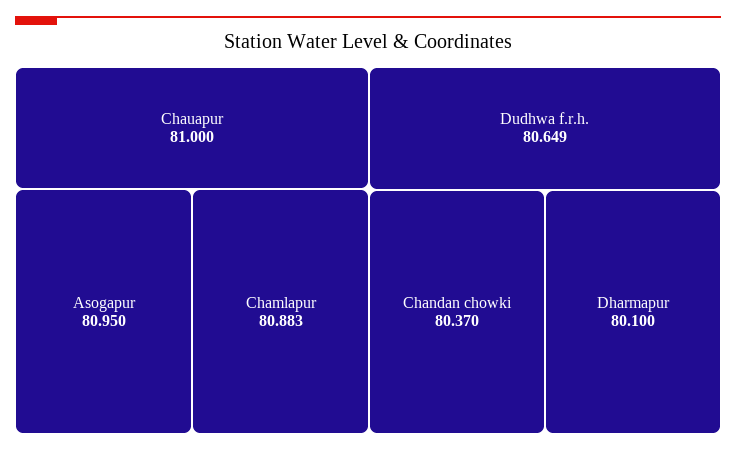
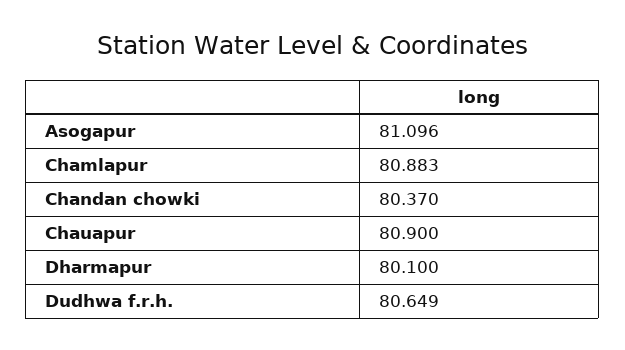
  {
-   "Chauapur": 81,
+   "Chauapur": 80.9,
-   "Asogapur": 80.95,
+   "Asogapur": 81.096,
    "Chamlapur": 80.883,
    "Dudhwa f.r.h.": 80.649,
    "Chandan chowki": 80.37,
    "Dharmapur": 80.1
  }

